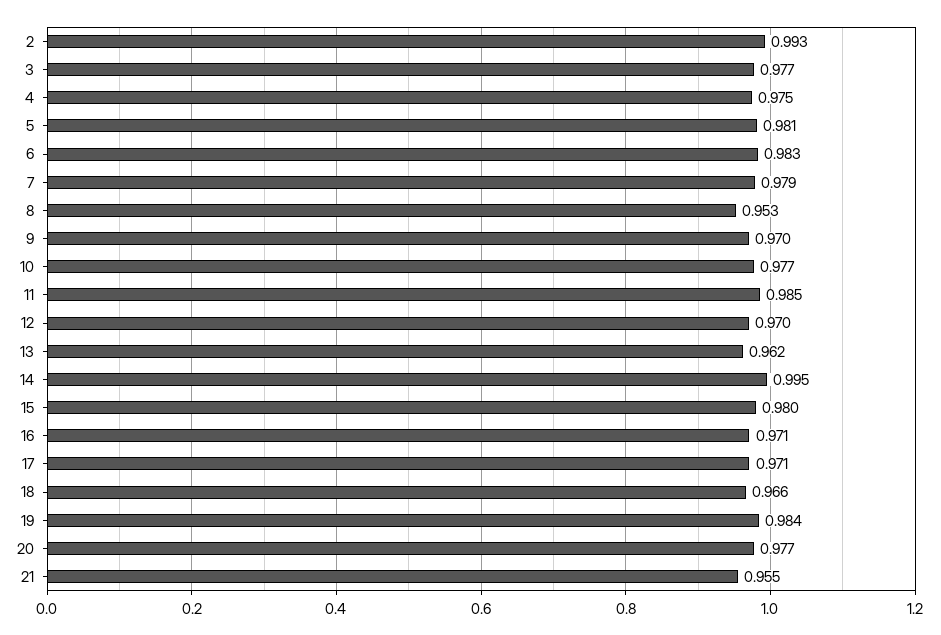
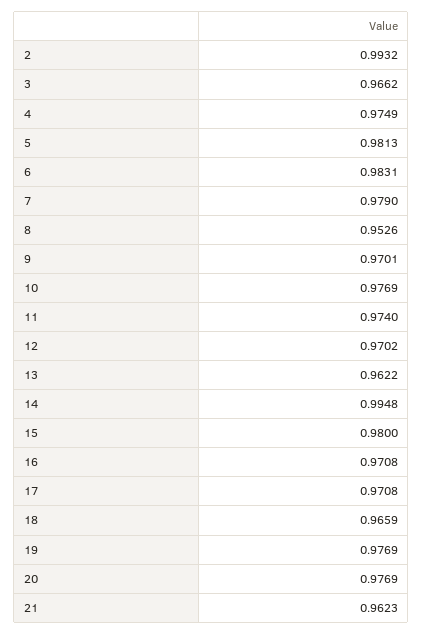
  {
    "2": 0.9932,
-   "3": 0.977,
+   "3": 0.9662,
    "4": 0.9749,
    "5": 0.9813,
    "6": 0.9831,
    "7": 0.979,
    "8": 0.9526,
    "9": 0.9701,
    "10": 0.9769,
-   "11": 0.985,
+   "11": 0.974,
    "12": 0.9702,
    "13": 0.9622,
    "14": 0.9948,
    "15": 0.98,
    "16": 0.9708,
    "17": 0.9708,
    "18": 0.9659,
-   "19": 0.984,
+   "19": 0.9769,
    "20": 0.9769,
-   "21": 0.955
+   "21": 0.9623
  }

